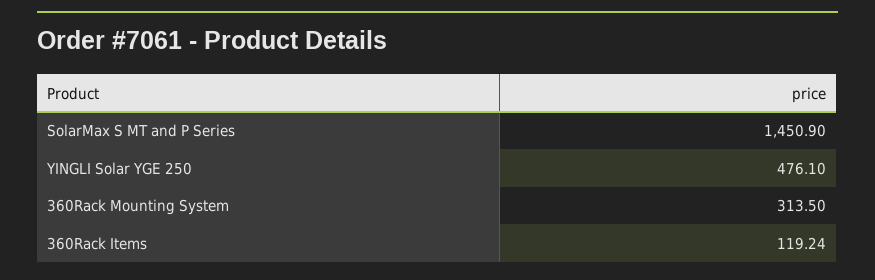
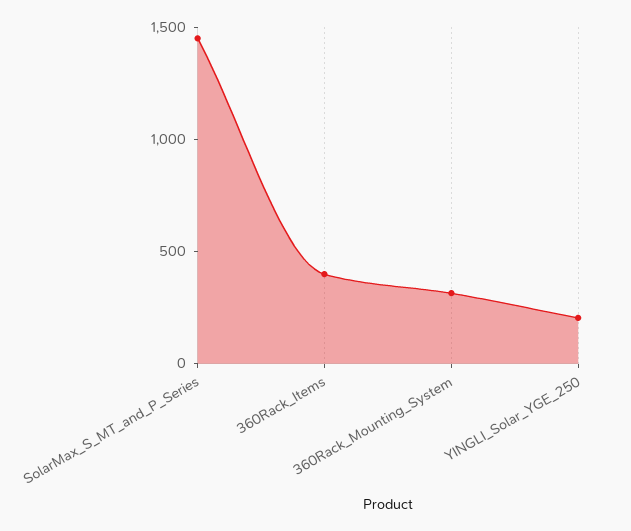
  {
    "SolarMax S MT and P Series": 1450.9,
-   "YINGLI Solar YGE 250": 476.1,
+   "YINGLI Solar YGE 250": 200,
    "360Rack Mounting System": 313.5,
-   "360Rack Items": 119.24
+   "360Rack Items": 400
  }

